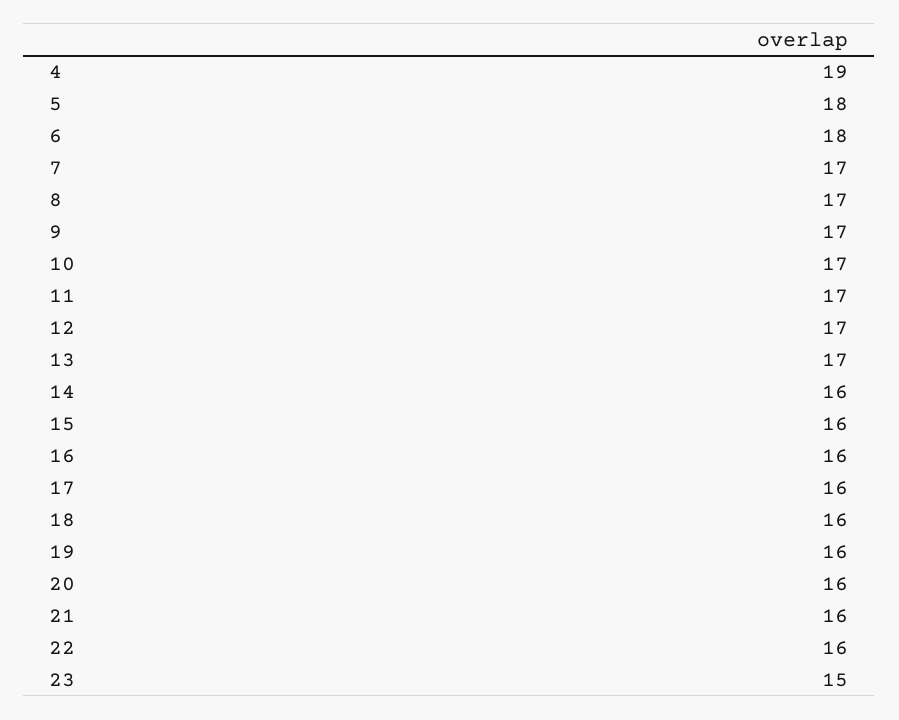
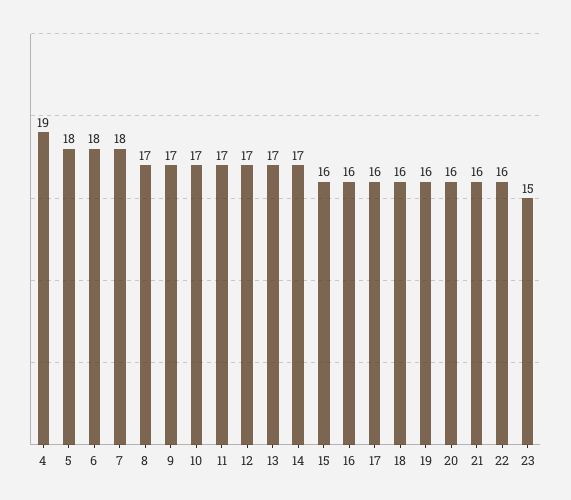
  {
    "4": 19,
    "5": 18,
    "6": 18,
-   "7": 17,
+   "7": 18,
    "8": 17,
    "9": 17,
    "10": 17,
    "11": 17,
    "12": 17,
    "13": 17,
-   "14": 16,
+   "14": 17,
    "15": 16,
    "16": 16,
    "17": 16,
    "18": 16,
    "19": 16,
    "20": 16,
    "21": 16,
    "22": 16,
    "23": 15
  }

